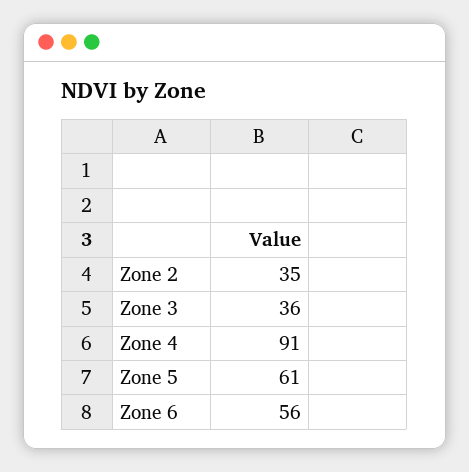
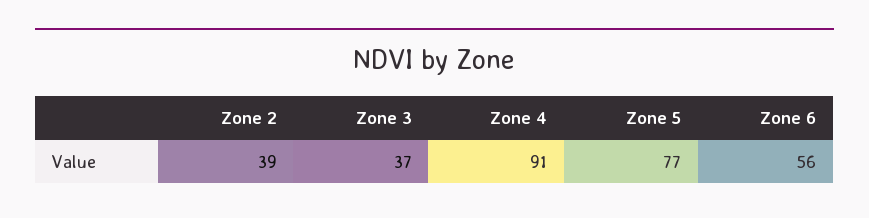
  {
-   "Zone 2": 35,
+   "Zone 2": 39,
-   "Zone 3": 36,
+   "Zone 3": 37,
    "Zone 4": 91,
-   "Zone 5": 61,
+   "Zone 5": 77,
    "Zone 6": 56
  }

